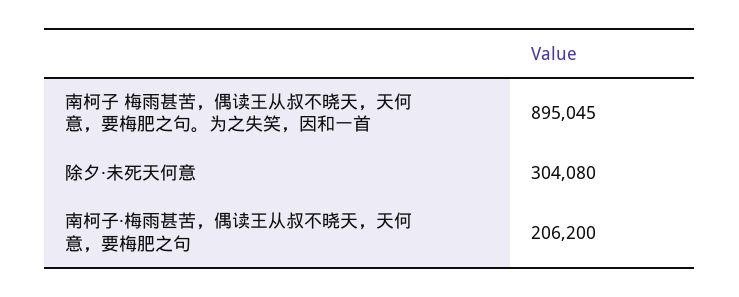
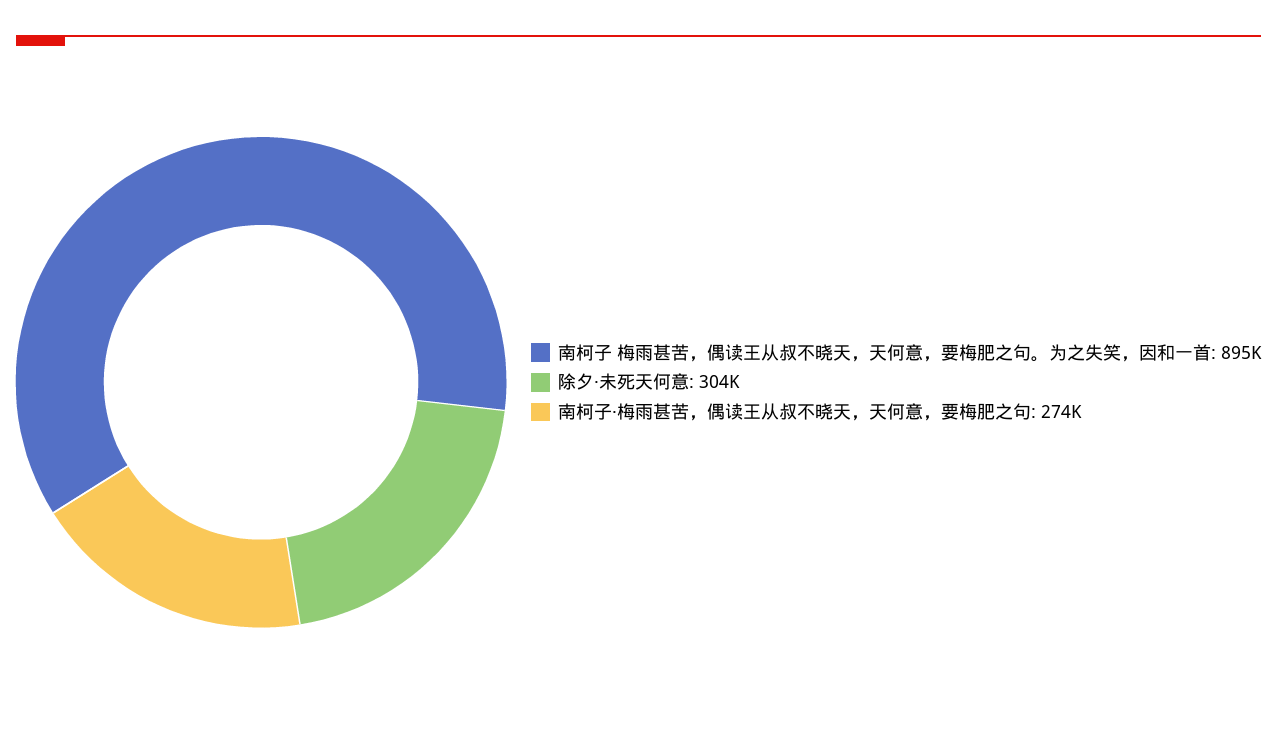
  {
    "南柯子 梅雨甚苦，偶读王从叔不晓天，天何意，要梅肥之句。为之失笑，因和一首": 895045,
    "除夕·未死天何意": 304080,
-   "南柯子·梅雨甚苦，偶读王从叔不晓天，天何意，要梅肥之句": 206200
+   "南柯子·梅雨甚苦，偶读王从叔不晓天，天何意，要梅肥之句": 274000
  }

